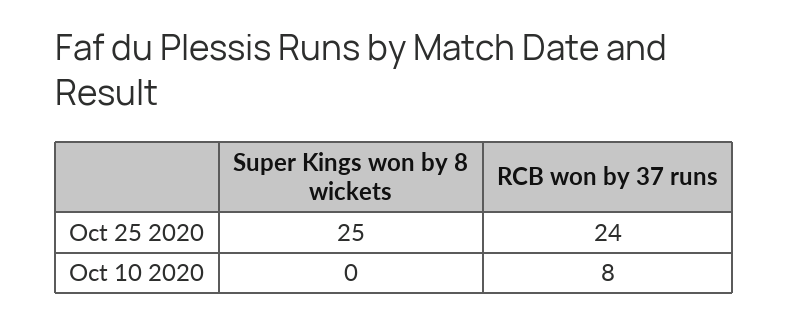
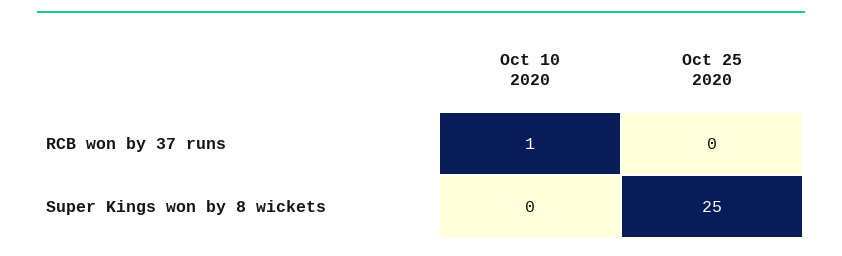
  {
    "Super Kings won by 8 wickets": {
      "Oct 25 2020": 25,
      "Oct 10 2020": 0
    },
    "RCB won by 37 runs": {
-     "Oct 25 2020": 24,
+     "Oct 25 2020": 0,
-     "Oct 10 2020": 8
+     "Oct 10 2020": 1
    }
  }

